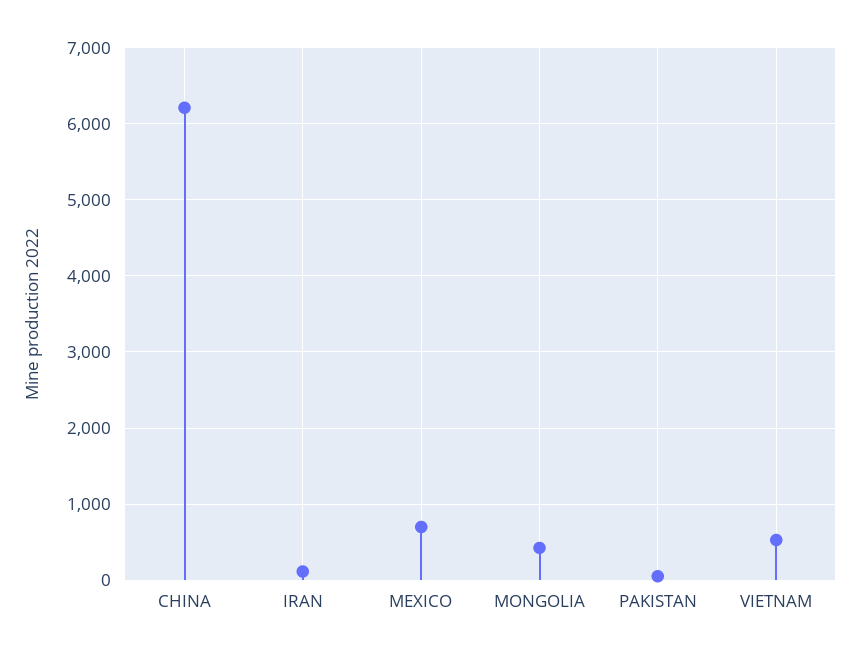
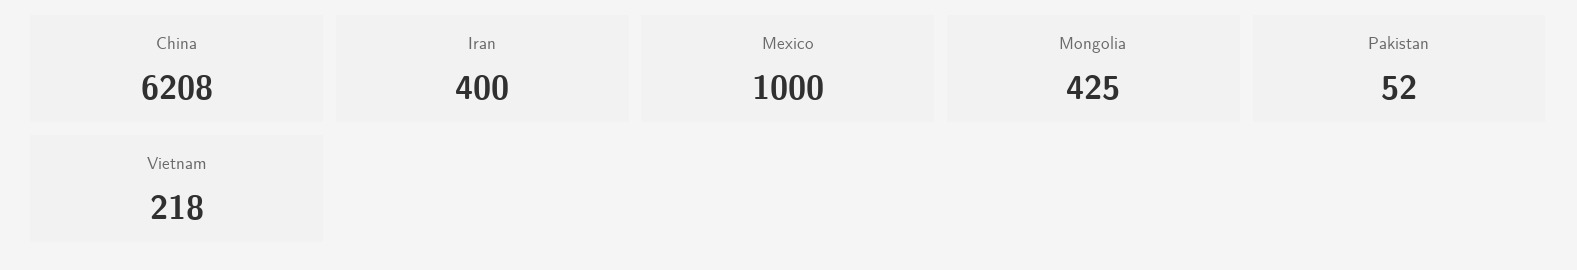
  {
    "CHINA": 6208,
-   "IRAN": 100,
+   "IRAN": 400,
-   "MEXICO": 700,
+   "MEXICO": 1000,
    "MONGOLIA": 425,
    "PAKISTAN": 52,
-   "VIETNAM": 500
+   "VIETNAM": 218
  }

